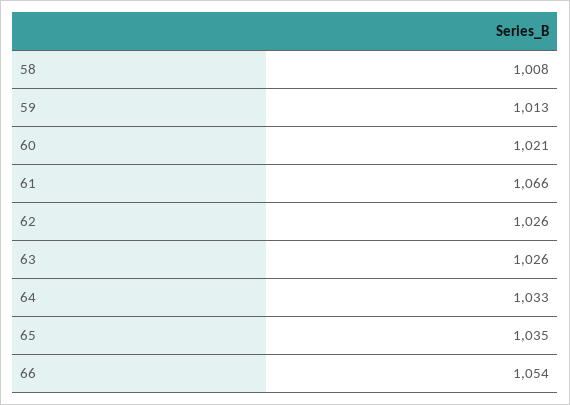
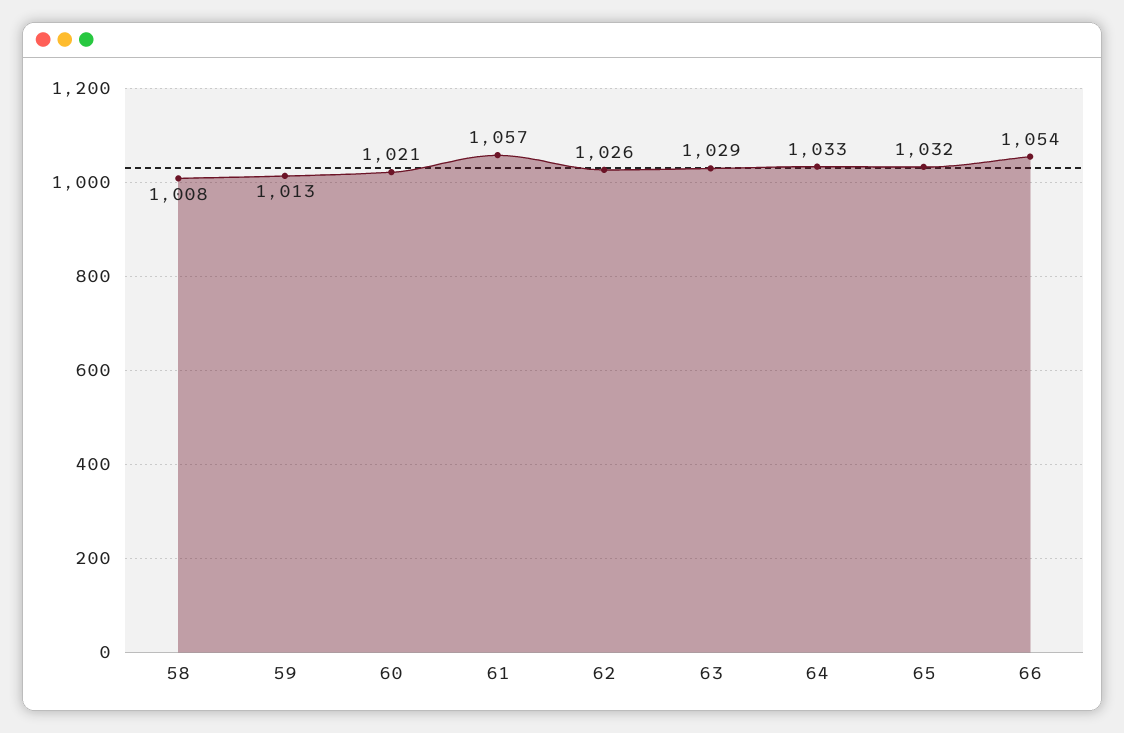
  {
    "58": 1008,
    "59": 1013,
    "60": 1021,
-   "61": 1066,
+   "61": 1057,
    "62": 1026,
-   "63": 1026,
+   "63": 1029,
    "64": 1033,
-   "65": 1035,
+   "65": 1032,
    "66": 1054
  }

